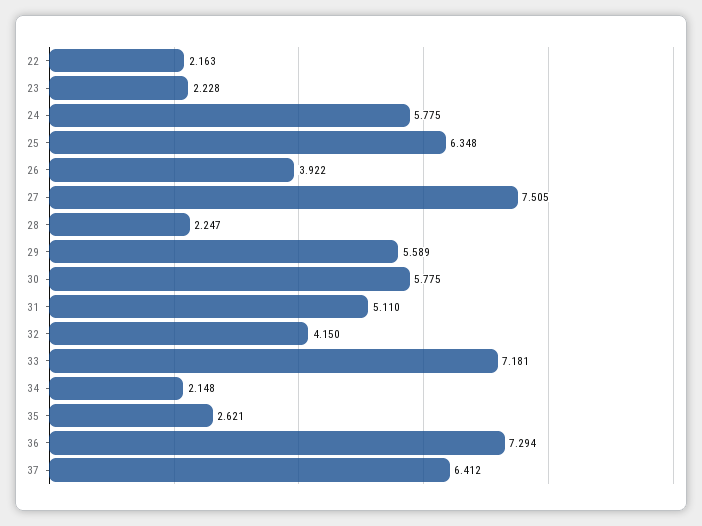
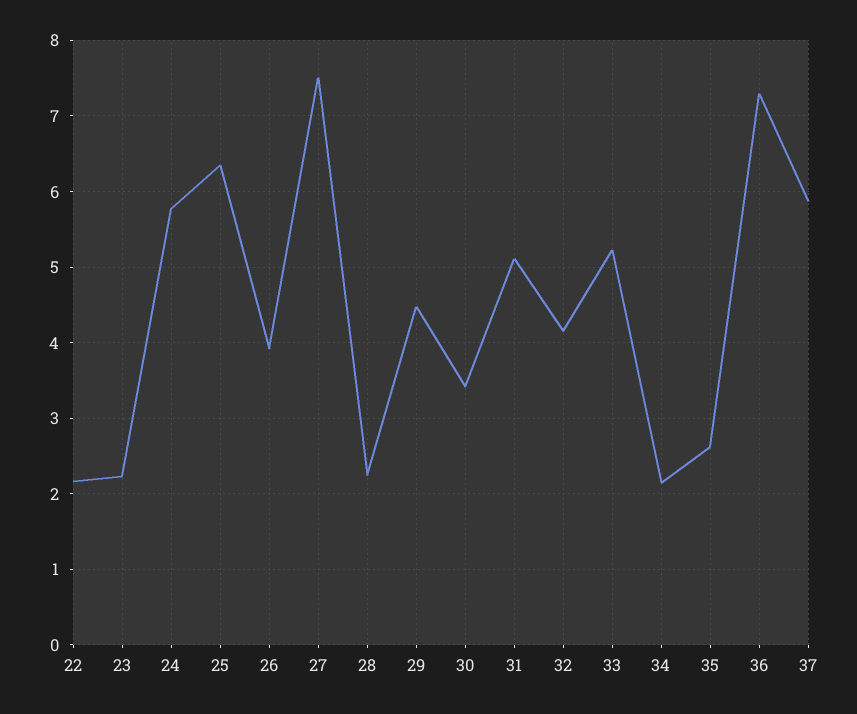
  {
    "22": 2.163,
    "23": 2.228,
    "24": 5.775,
    "25": 6.348,
    "26": 3.922,
    "27": 7.505,
    "28": 2.247,
-   "29": 5.589,
+   "29": 4.5,
-   "30": 5.775,
+   "30": 3.4,
    "31": 5.11,
    "32": 4.15,
-   "33": 7.181,
+   "33": 5.2,
    "34": 2.148,
    "35": 2.621,
    "36": 7.294,
-   "37": 6.412
+   "37": 5.9
  }

